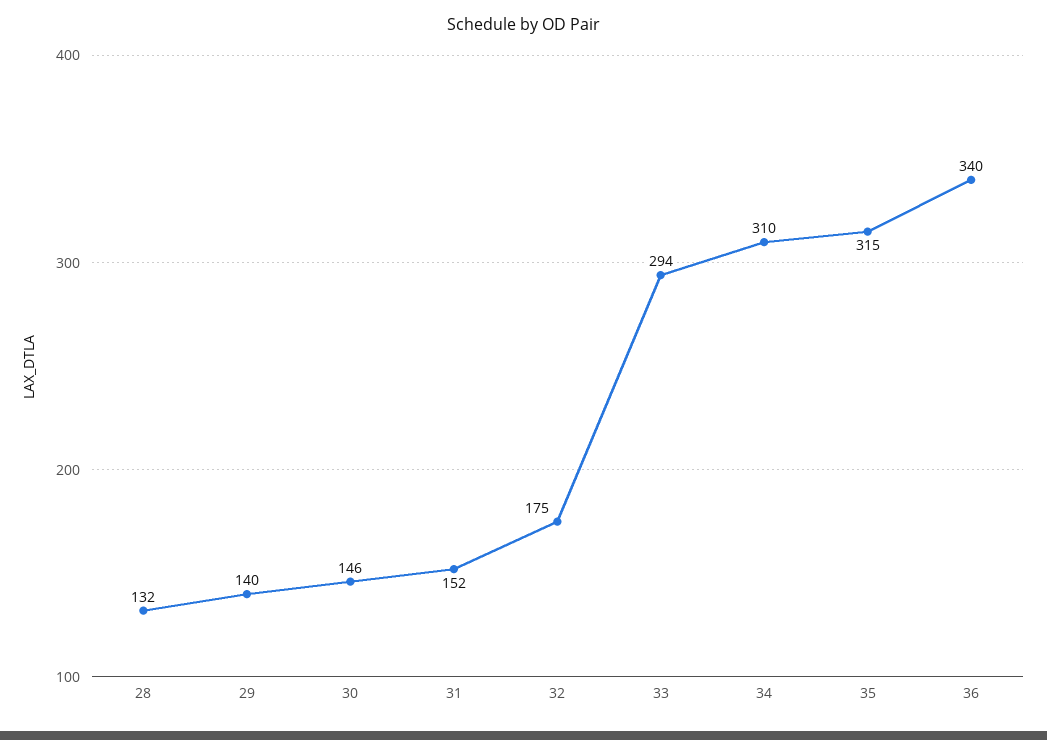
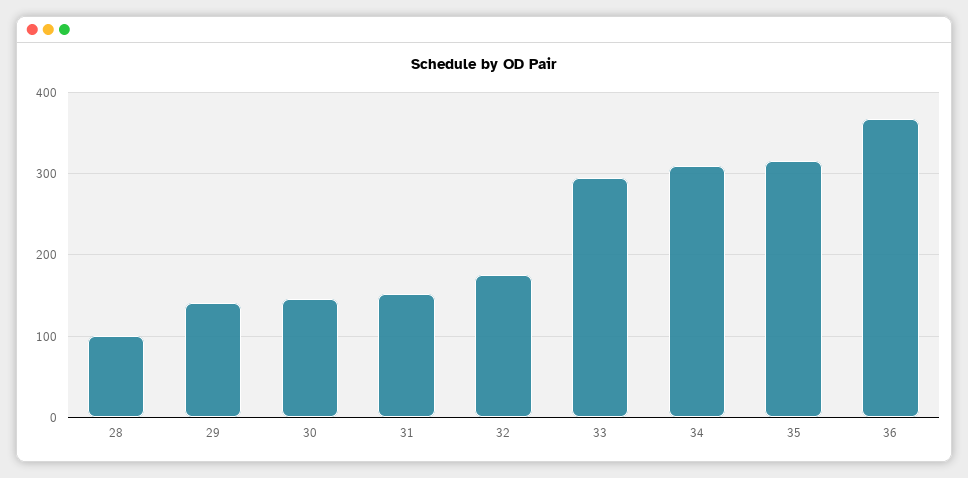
  {
-   "28": 132,
+   "28": 100,
    "29": 140,
    "30": 146,
    "31": 152,
    "32": 175,
    "33": 294,
    "34": 310,
    "35": 315,
-   "36": 340
+   "36": 370
  }

